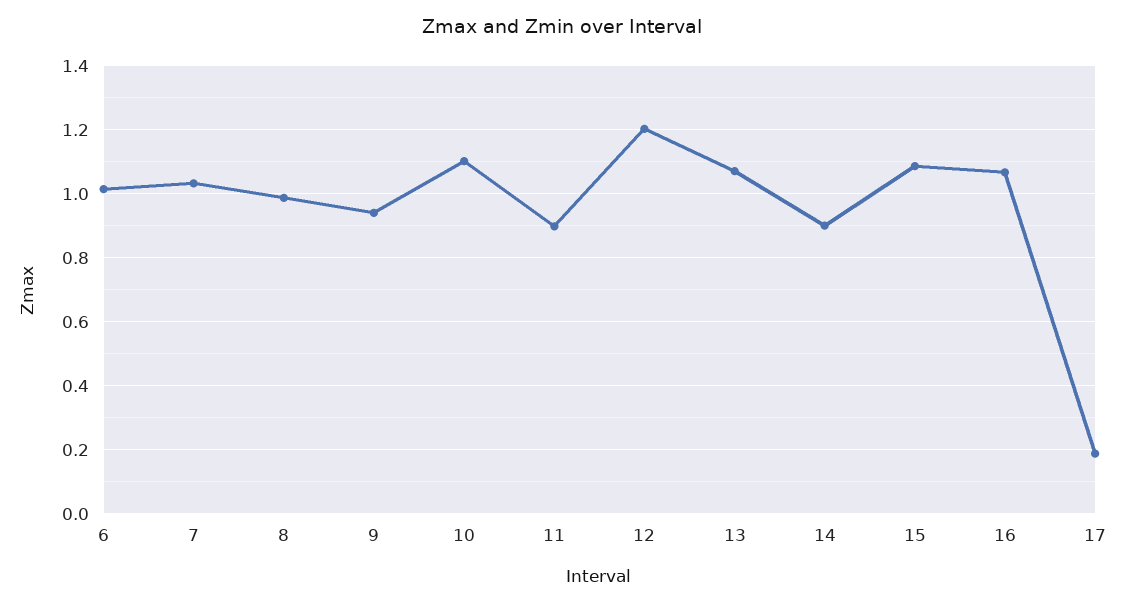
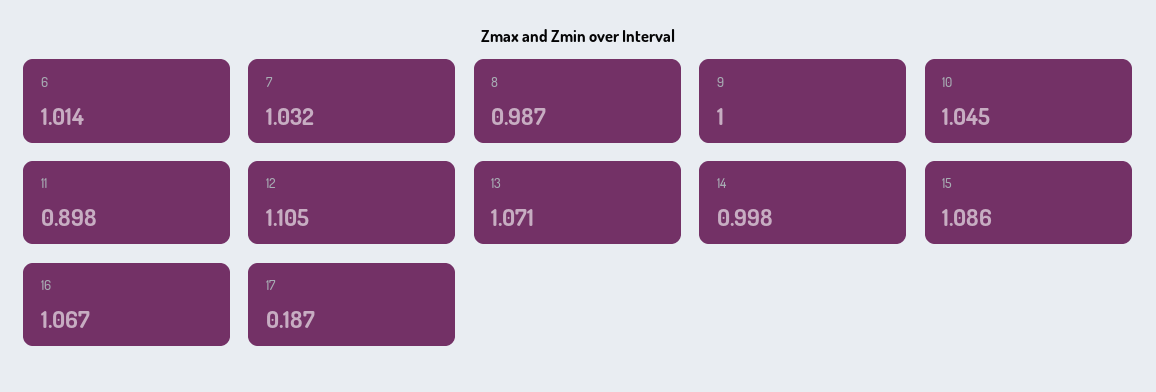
  {
    "6": 1.014,
    "7": 1.032,
    "8": 0.987,
-   "9": 0.94,
+   "9": 1,
-   "10": 1.1,
+   "10": 1.045,
    "11": 0.898,
-   "12": 1.2,
+   "12": 1.105,
    "13": 1.071,
-   "14": 0.9,
+   "14": 0.998,
    "15": 1.086,
    "16": 1.067,
    "17": 0.187
  }

